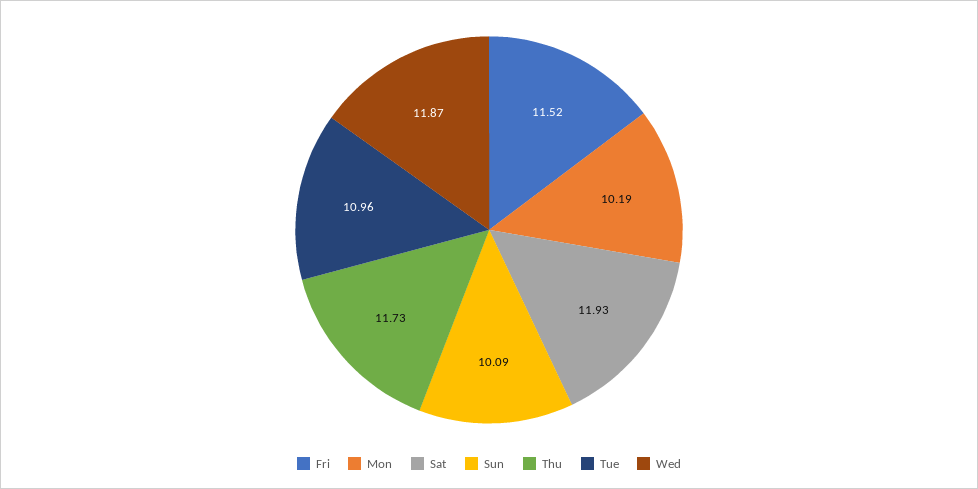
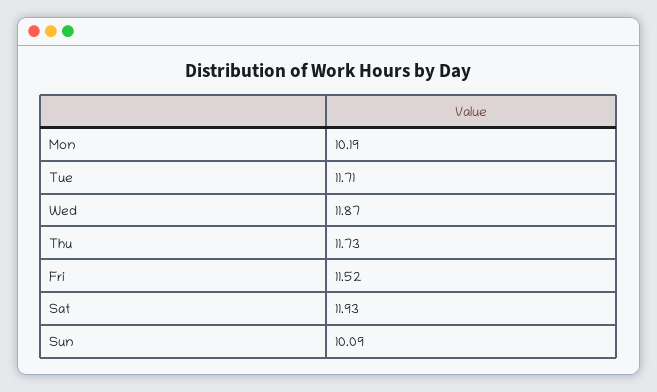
  {
    "Fri": 11.52,
    "Mon": 10.19,
    "Sat": 11.93,
    "Sun": 10.09,
    "Thu": 11.73,
-   "Tue": 10.96,
+   "Tue": 11.71,
    "Wed": 11.87
  }

